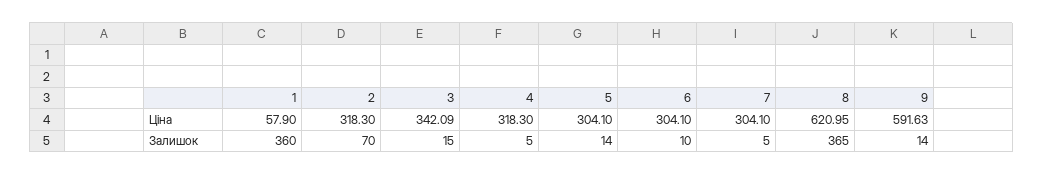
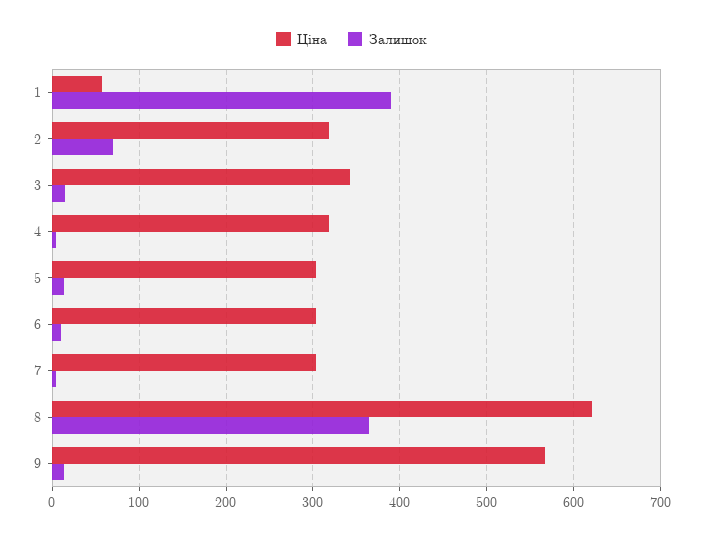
  {
    "Ціна": {
      "1": 57.9,
      "2": 318.3,
      "3": 342.09,
      "4": 318.3,
      "5": 304.1,
      "6": 304.1,
      "7": 304.1,
      "8": 620.95,
-     "9": 591.63
+     "9": 570
    },
    "Залишок": {
-     "1": 360,
+     "1": 390,
      "2": 70,
      "3": 15,
      "4": 5,
      "5": 14,
      "6": 10,
      "7": 5,
      "8": 365,
      "9": 14
    }
  }

